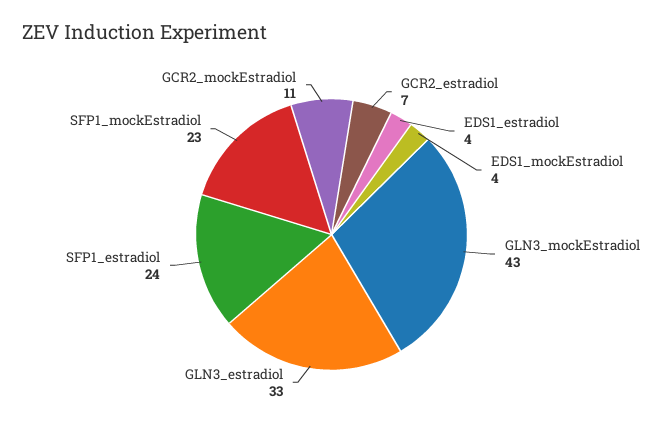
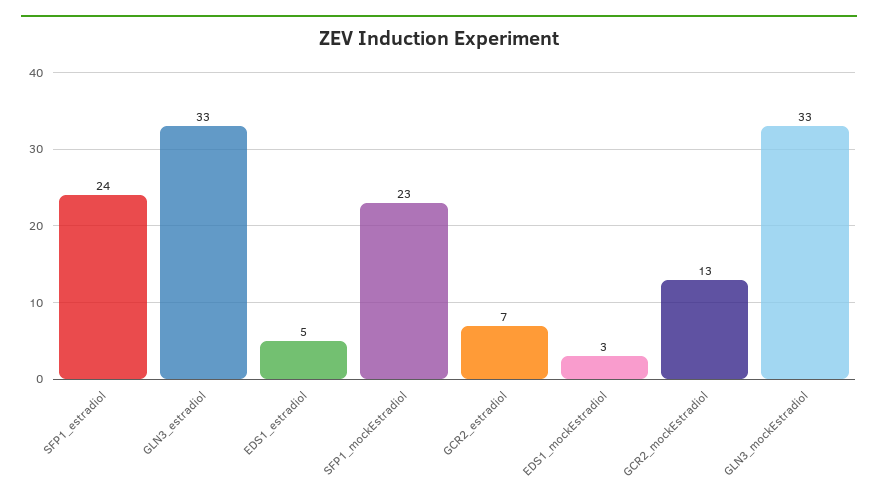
  {
    "GCR2_estradiol": 7,
-   "EDS1_estradiol": 4,
+   "EDS1_estradiol": 5,
-   "EDS1_mockEstradiol": 4,
+   "EDS1_mockEstradiol": 3,
-   "GLN3_mockEstradiol": 43,
+   "GLN3_mockEstradiol": 33,
    "GLN3_estradiol": 33,
    "SFP1_estradiol": 24,
    "SFP1_mockEstradiol": 23,
-   "GCR2_mockEstradiol": 11
+   "GCR2_mockEstradiol": 13
  }

